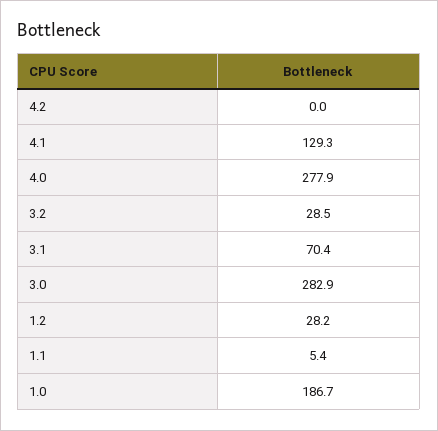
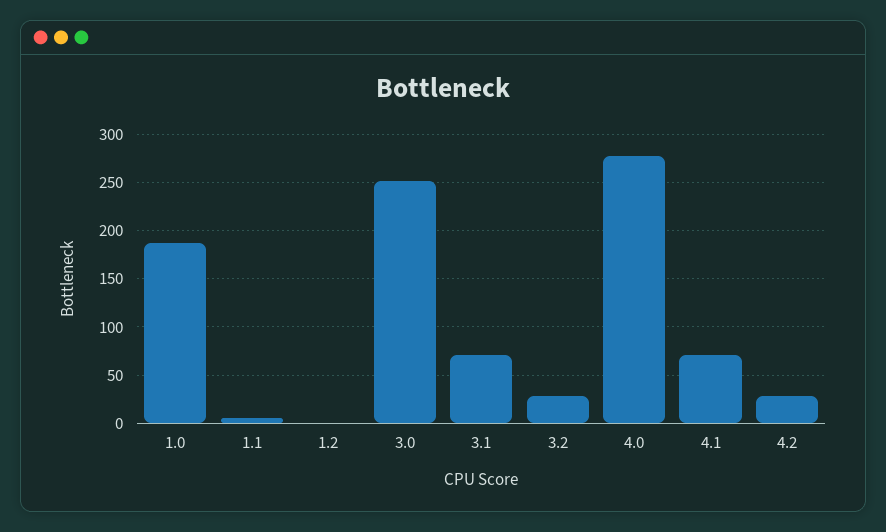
  {
-   "4.2": 0,
+   "4.2": 30,
-   "4.1": 129.3,
+   "4.1": 70,
    "4.0": 277.9,
    "3.2": 28.5,
    "3.1": 70.4,
-   "3.0": 282.9,
+   "3.0": 250,
-   "1.2": 28.2,
+   "1.2": 0,
    "1.1": 5.4,
    "1.0": 186.7
  }

